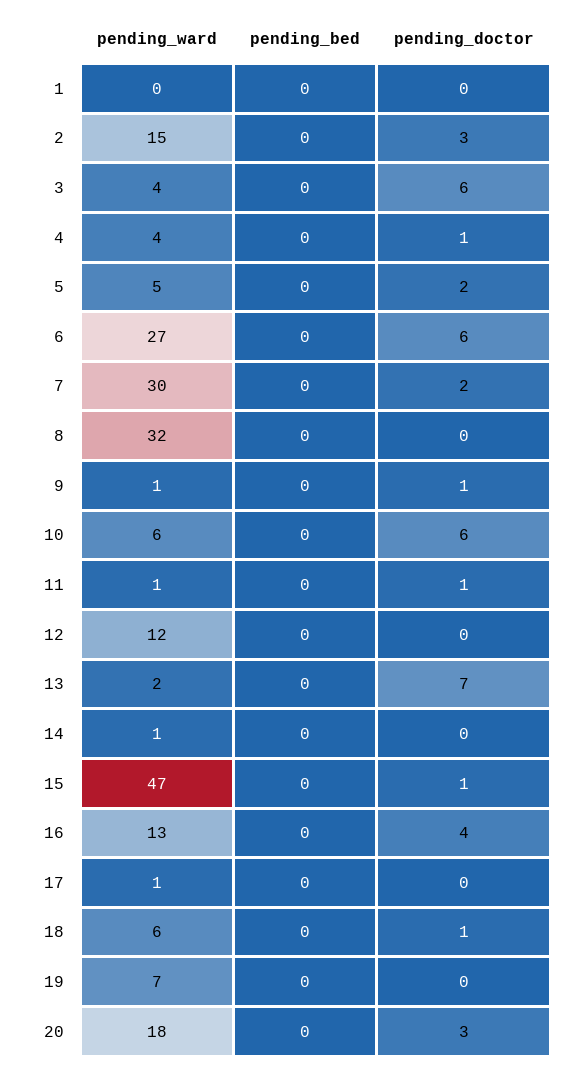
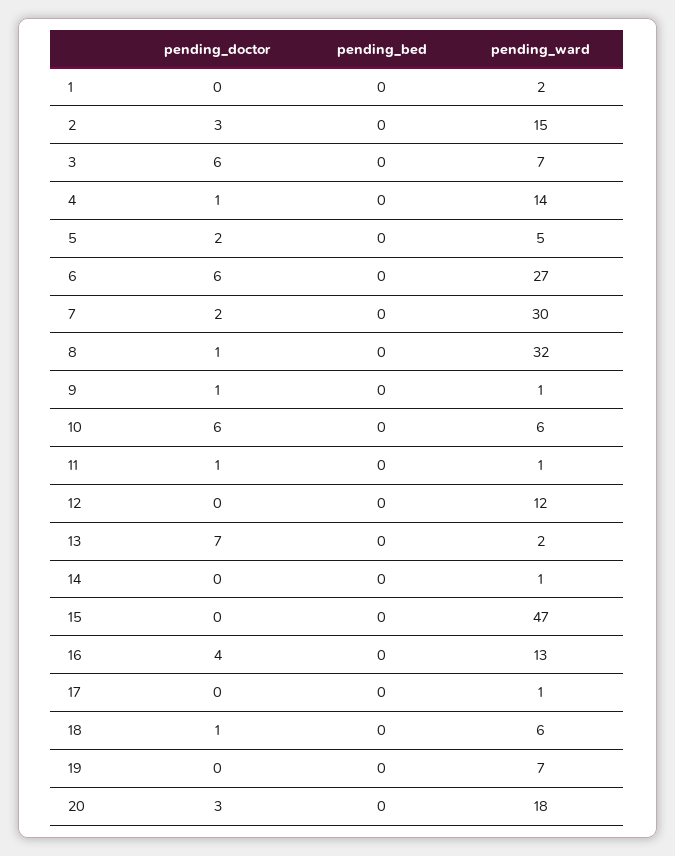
  {
    "pending_ward": {
-     "1": 0,
+     "1": 2,
      "2": 15,
-     "3": 4,
+     "3": 7,
-     "4": 4,
+     "4": 14,
      "5": 5,
      "6": 27,
      "7": 30,
      "8": 32,
      "9": 1,
      "10": 6,
      "11": 1,
      "12": 12,
      "13": 2,
      "14": 1,
      "15": 47,
      "16": 13,
      "17": 1,
      "18": 6,
      "19": 7,
      "20": 18
    },
    "pending_bed": {
      "1": 0,
      "2": 0,
      "3": 0,
      "4": 0,
      "5": 0,
      "6": 0,
      "7": 0,
      "8": 0,
      "9": 0,
      "10": 0,
      "11": 0,
      "12": 0,
      "13": 0,
      "14": 0,
      "15": 0,
      "16": 0,
      "17": 0,
      "18": 0,
      "19": 0,
      "20": 0
    },
    "pending_doctor": {
      "1": 0,
      "2": 3,
      "3": 6,
      "4": 1,
      "5": 2,
      "6": 6,
      "7": 2,
-     "8": 0,
+     "8": 1,
      "9": 1,
      "10": 6,
      "11": 1,
      "12": 0,
      "13": 7,
      "14": 0,
-     "15": 1,
+     "15": 0,
      "16": 4,
      "17": 0,
      "18": 1,
      "19": 0,
      "20": 3
    }
  }

